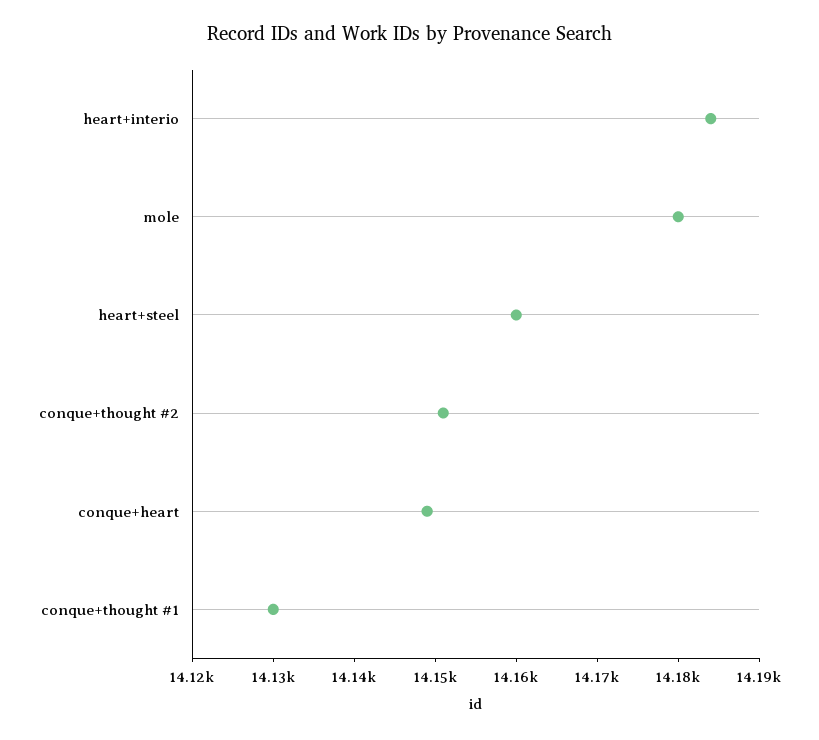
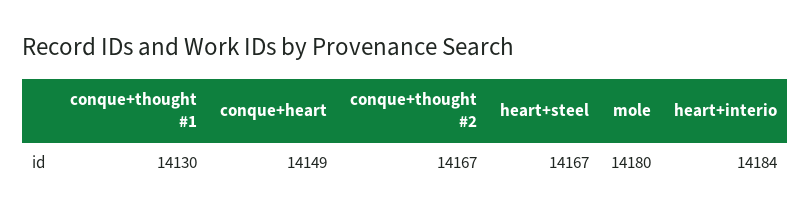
  {
    "heart+interio": 14184,
    "mole": 14180,
-   "heart+steel": 14160,
+   "heart+steel": 14167,
-   "conque+thought #2": 14151,
+   "conque+thought #2": 14167,
    "conque+heart": 14149,
    "conque+thought #1": 14130
  }

